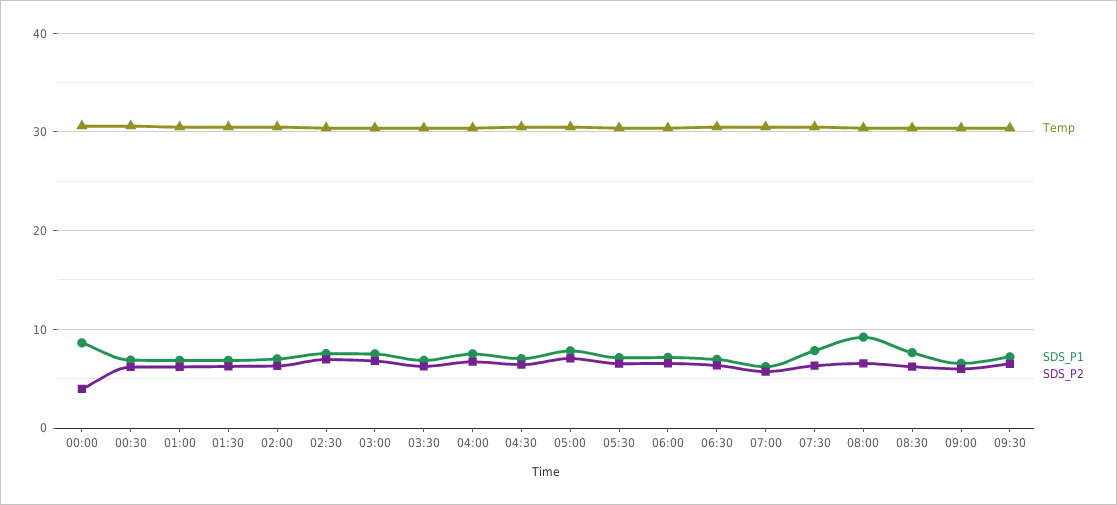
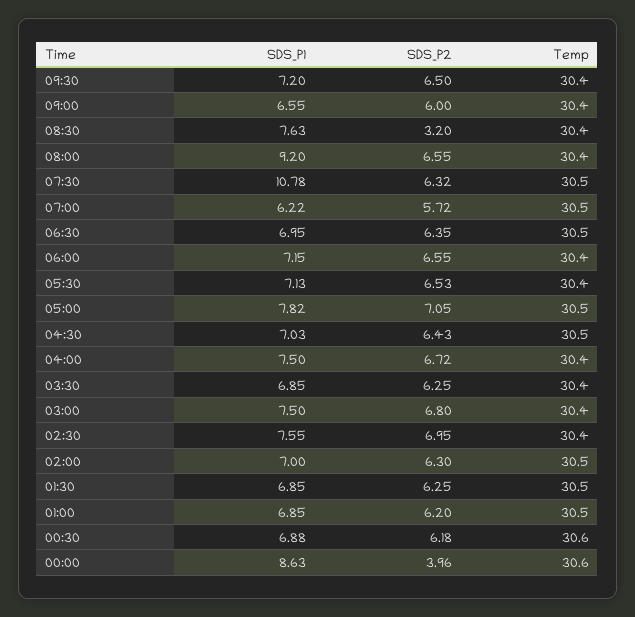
  {
    "Temp": {
      "00:00": 30.6,
      "00:30": 30.6,
      "01:00": 30.5,
      "01:30": 30.5,
      "02:00": 30.5,
      "02:30": 30.4,
      "03:00": 30.4,
      "03:30": 30.4,
      "04:00": 30.4,
      "04:30": 30.5,
      "05:00": 30.5,
      "05:30": 30.4,
      "06:00": 30.4,
      "06:30": 30.5,
      "07:00": 30.5,
      "07:30": 30.5,
      "08:00": 30.4,
      "08:30": 30.4,
      "09:00": 30.4,
      "09:30": 30.4
    },
    "SDS_P1": {
      "00:00": 8.63,
      "00:30": 6.88,
      "01:00": 6.85,
      "01:30": 6.85,
      "02:00": 7,
      "02:30": 7.55,
      "03:00": 7.5,
      "03:30": 6.85,
      "04:00": 7.5,
      "04:30": 7.03,
      "05:00": 7.82,
      "05:30": 7.13,
      "06:00": 7.15,
      "06:30": 6.95,
      "07:00": 6.22,
-     "07:30": 8,
+     "07:30": 10.78,
      "08:00": 9.2,
      "08:30": 7.63,
      "09:00": 6.55,
      "09:30": 7.2
    },
    "SDS_P2": {
      "00:00": 3.96,
      "00:30": 6.18,
      "01:00": 6.2,
      "01:30": 6.25,
      "02:00": 6.3,
      "02:30": 6.95,
      "03:00": 6.8,
      "03:30": 6.25,
      "04:00": 6.72,
      "04:30": 6.43,
      "05:00": 7.05,
      "05:30": 6.53,
      "06:00": 6.55,
      "06:30": 6.35,
      "07:00": 5.72,
      "07:30": 6.32,
      "08:00": 6.55,
-     "08:30": 6,
+     "08:30": 3.2,
      "09:00": 6,
      "09:30": 6.5
    }
  }

